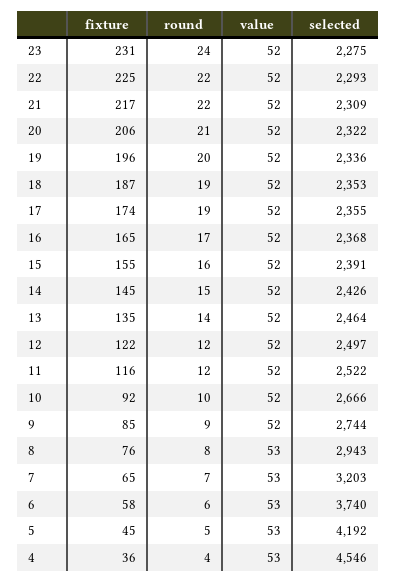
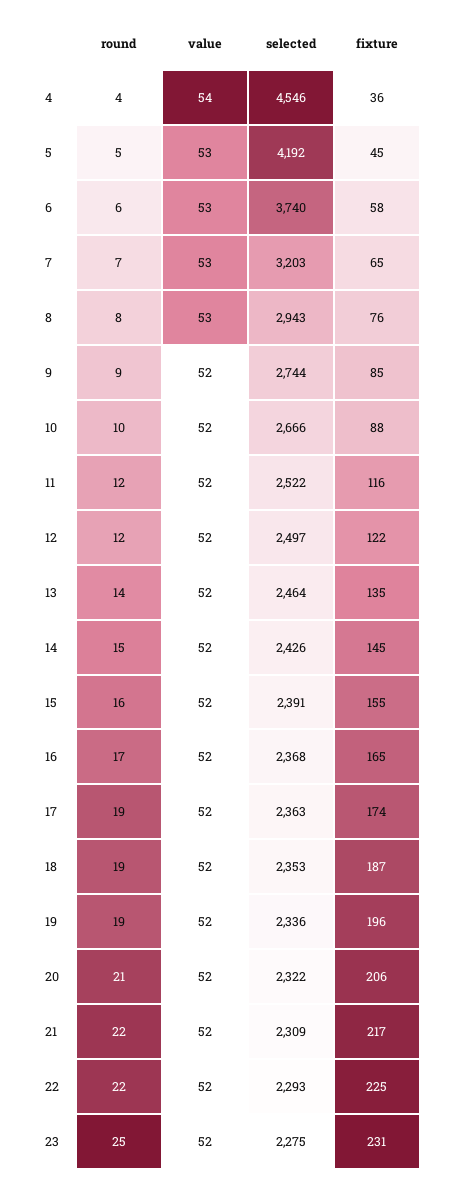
  {
    "fixture": {
      "23": 231,
      "22": 225,
      "21": 217,
      "20": 206,
      "19": 196,
      "18": 187,
      "17": 174,
      "16": 165,
      "15": 155,
      "14": 145,
      "13": 135,
      "12": 122,
      "11": 116,
-     "10": 92,
+     "10": 88,
      "9": 85,
      "8": 76,
      "7": 65,
      "6": 58,
      "5": 45,
      "4": 36
    },
    "round": {
-     "23": 24,
+     "23": 25,
      "22": 22,
      "21": 22,
      "20": 21,
-     "19": 20,
+     "19": 19,
      "18": 19,
      "17": 19,
      "16": 17,
      "15": 16,
      "14": 15,
      "13": 14,
      "12": 12,
      "11": 12,
      "10": 10,
      "9": 9,
      "8": 8,
      "7": 7,
      "6": 6,
      "5": 5,
      "4": 4
    },
    "value": {
      "23": 52,
      "22": 52,
      "21": 52,
      "20": 52,
      "19": 52,
      "18": 52,
      "17": 52,
      "16": 52,
      "15": 52,
      "14": 52,
      "13": 52,
      "12": 52,
      "11": 52,
      "10": 52,
      "9": 52,
      "8": 53,
      "7": 53,
      "6": 53,
      "5": 53,
-     "4": 53
+     "4": 54
    },
    "selected": {
      "23": 2275,
      "22": 2293,
      "21": 2309,
      "20": 2322,
      "19": 2336,
      "18": 2353,
-     "17": 2355,
+     "17": 2363,
      "16": 2368,
      "15": 2391,
      "14": 2426,
      "13": 2464,
      "12": 2497,
      "11": 2522,
      "10": 2666,
      "9": 2744,
      "8": 2943,
      "7": 3203,
      "6": 3740,
      "5": 4192,
      "4": 4546
    }
  }

